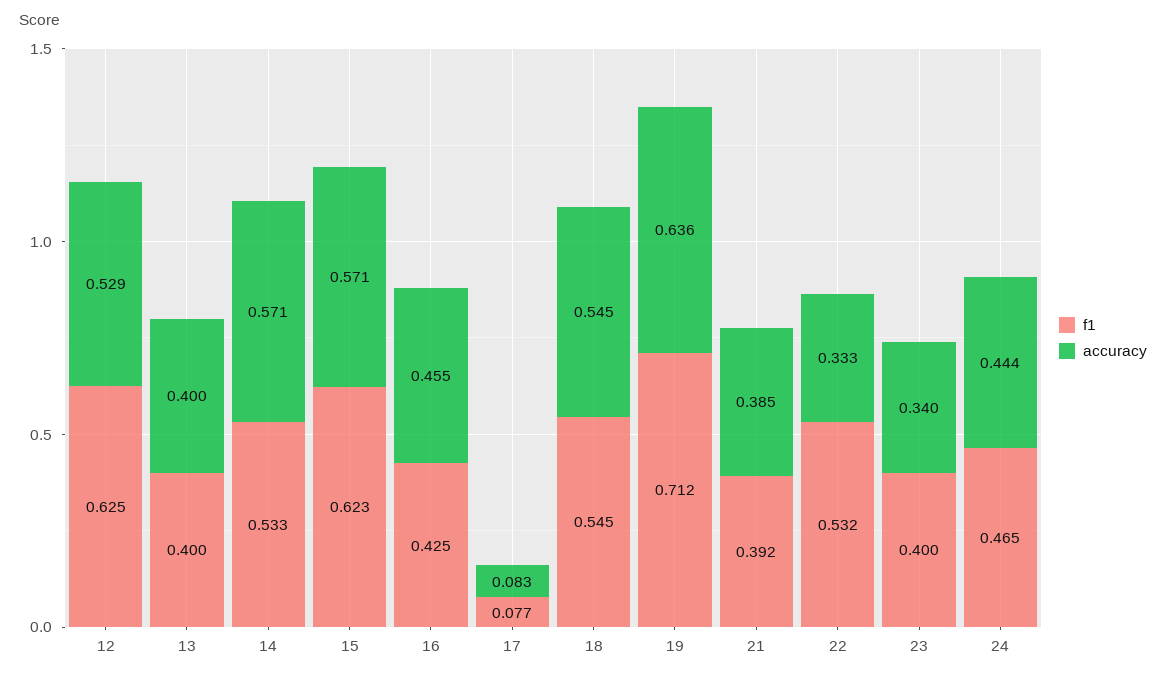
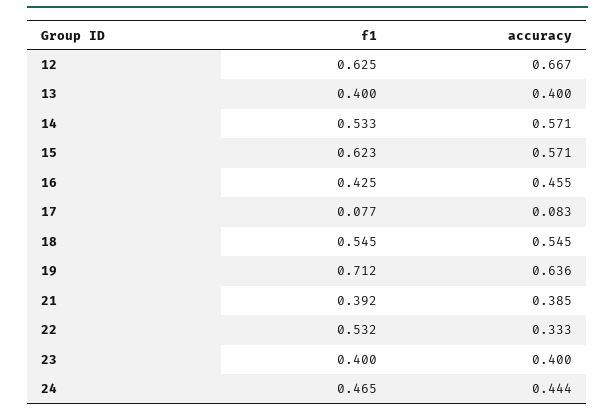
  {
    "f1": {
      "12": 0.625,
      "13": 0.4,
      "14": 0.533,
      "15": 0.623,
      "16": 0.425,
      "17": 0.077,
      "18": 0.545,
      "19": 0.712,
      "21": 0.392,
      "22": 0.532,
      "23": 0.4,
      "24": 0.465
    },
    "accuracy": {
-     "12": 0.529,
+     "12": 0.667,
      "13": 0.4,
      "14": 0.571,
      "15": 0.571,
      "16": 0.455,
      "17": 0.083,
      "18": 0.545,
      "19": 0.636,
      "21": 0.385,
      "22": 0.333,
-     "23": 0.34,
+     "23": 0.4,
      "24": 0.444
    }
  }

